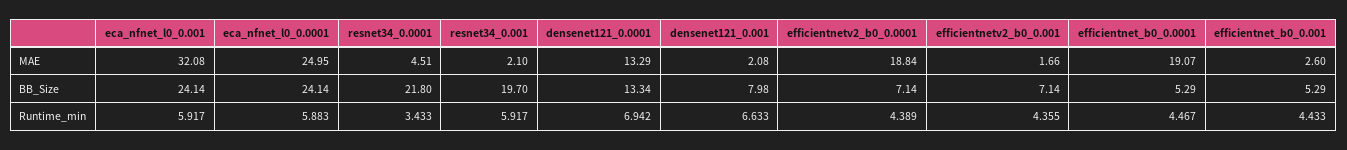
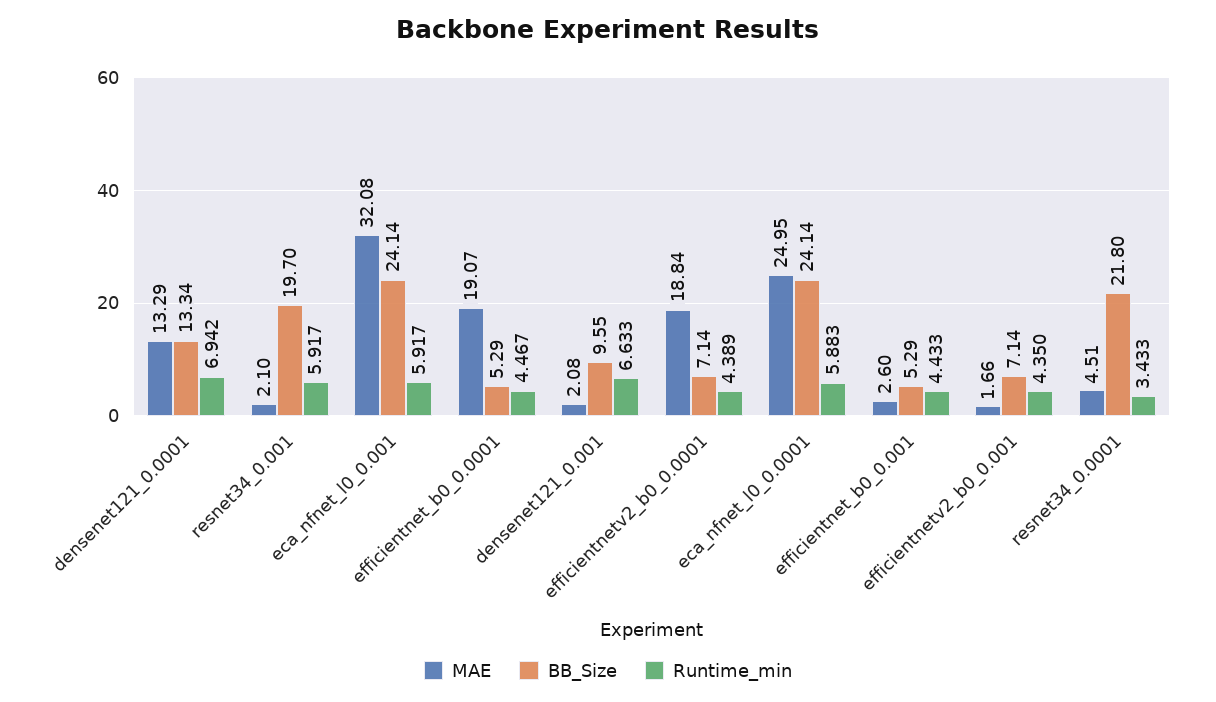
  {
    "MAE": {
      "eca_nfnet_l0_0.001": 32.08,
      "eca_nfnet_l0_0.0001": 24.95,
      "resnet34_0.0001": 4.51,
      "resnet34_0.001": 2.1,
      "densenet121_0.0001": 13.29,
      "densenet121_0.001": 2.08,
      "efficientnetv2_b0_0.0001": 18.84,
      "efficientnetv2_b0_0.001": 1.66,
      "efficientnet_b0_0.0001": 19.07,
      "efficientnet_b0_0.001": 2.6
    },
    "BB_Size": {
      "eca_nfnet_l0_0.001": 24.14,
      "eca_nfnet_l0_0.0001": 24.14,
      "resnet34_0.0001": 21.8,
      "resnet34_0.001": 19.7,
      "densenet121_0.0001": 13.34,
-     "densenet121_0.001": 7.98,
+     "densenet121_0.001": 9.55,
      "efficientnetv2_b0_0.0001": 7.14,
      "efficientnetv2_b0_0.001": 7.14,
      "efficientnet_b0_0.0001": 5.29,
      "efficientnet_b0_0.001": 5.29
    },
    "Runtime_min": {
      "eca_nfnet_l0_0.001": 5.917,
      "eca_nfnet_l0_0.0001": 5.883,
      "resnet34_0.0001": 3.433,
      "resnet34_0.001": 5.917,
      "densenet121_0.0001": 6.942,
      "densenet121_0.001": 6.633,
      "efficientnetv2_b0_0.0001": 4.389,
-     "efficientnetv2_b0_0.001": 4.355,
+     "efficientnetv2_b0_0.001": 4.35,
      "efficientnet_b0_0.0001": 4.467,
      "efficientnet_b0_0.001": 4.433
    }
  }

